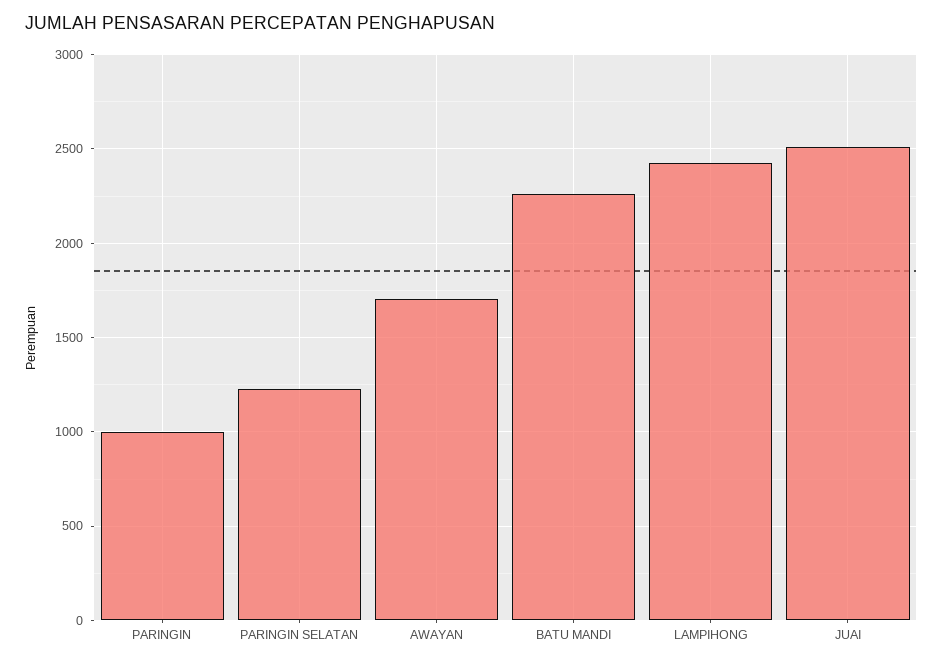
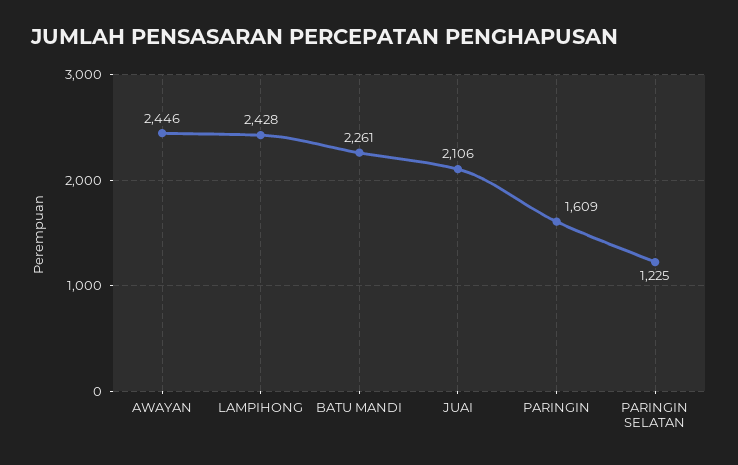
  {
-   "PARINGIN": 1000,
+   "PARINGIN": 1609,
    "PARINGIN SELATAN": 1225,
-   "AWAYAN": 1700,
+   "AWAYAN": 2446,
    "BATU MANDI": 2261,
    "LAMPIHONG": 2428,
-   "JUAI": 2500
+   "JUAI": 2106
  }

